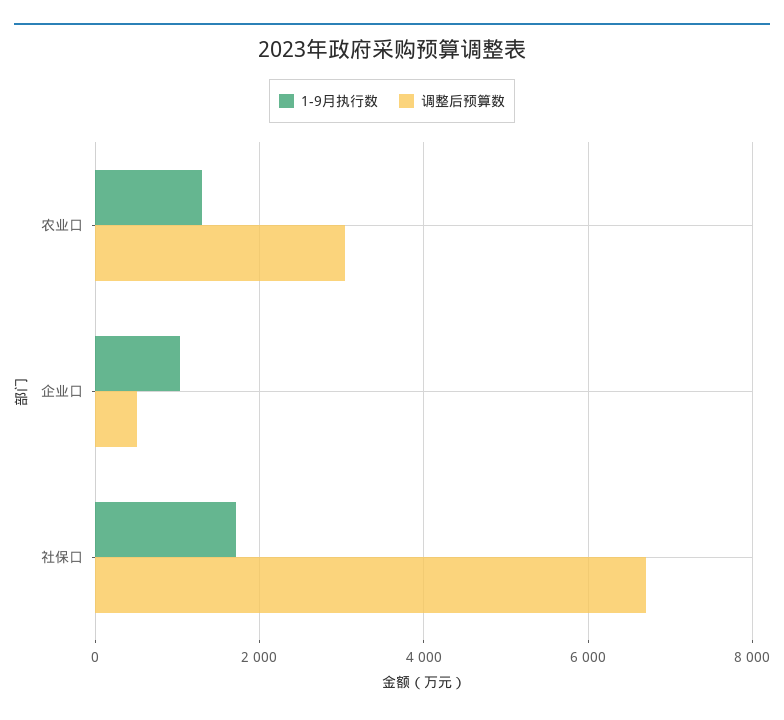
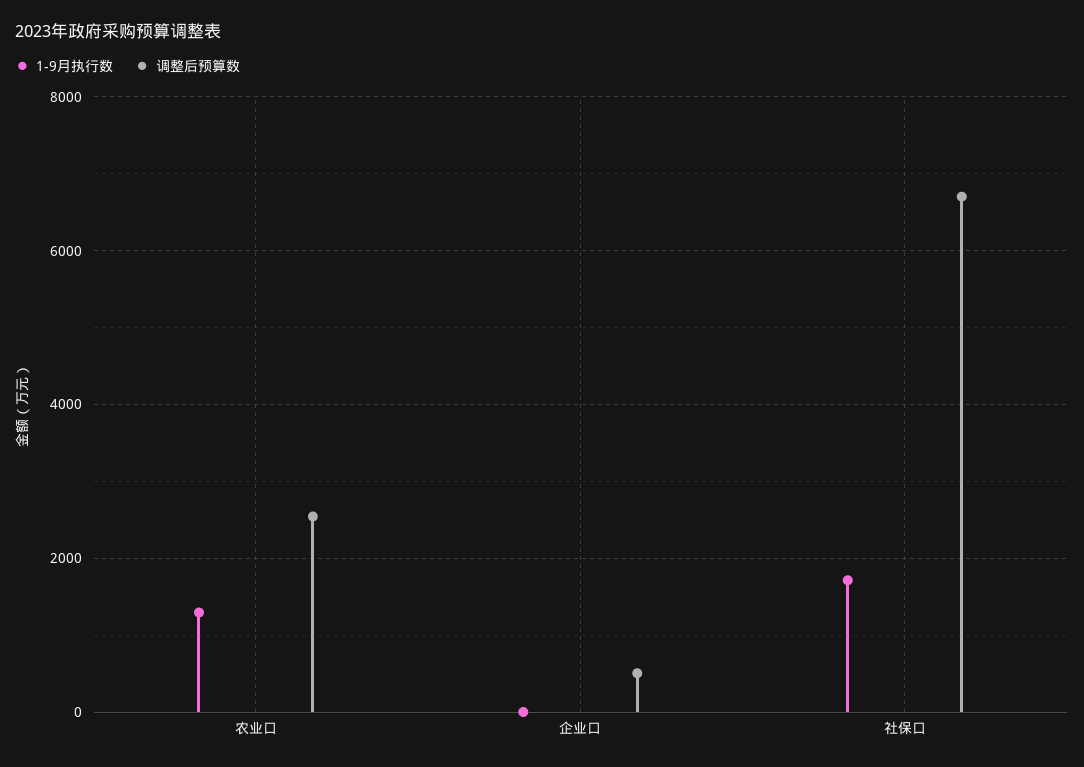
  {
    "1-9月执行数": {
      "农业口": 1200,
-     "企业口": 1000,
+     "企业口": 0,
      "社保口": 1800
    },
    "调整后预算数": {
-     "农业口": 3000,
+     "农业口": 2600,
      "企业口": 600,
      "社保口": 6800
    }
  }

